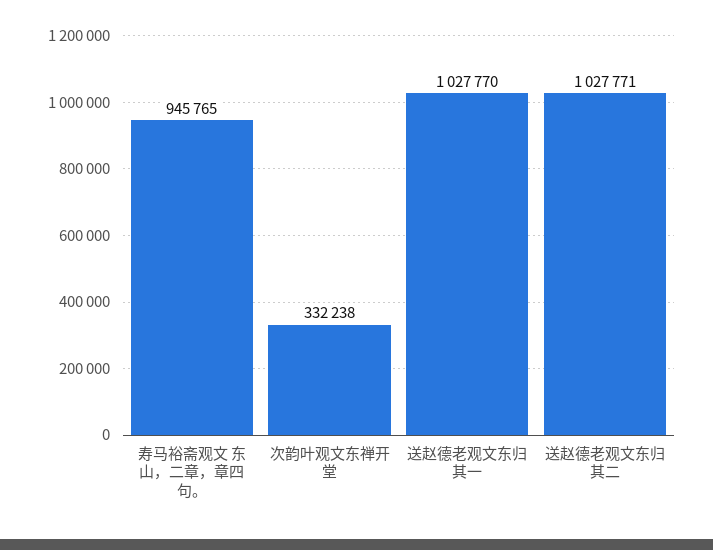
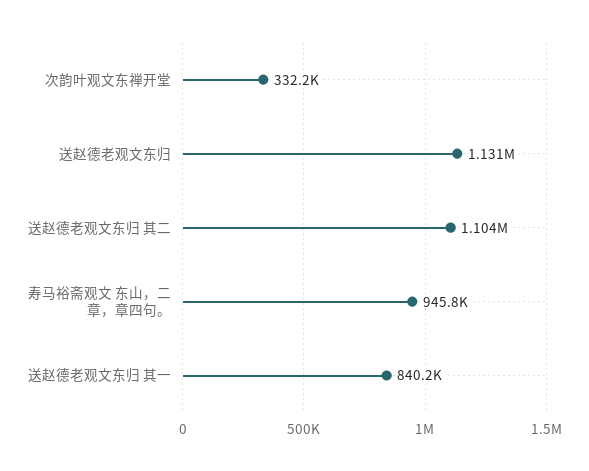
  {
    "寿马裕斋观文 东山，二章，章四句。": 945765,
    "次韵叶观文东禅开堂": 332238,
-   "送赵德老观文东归 其一": 1027770,
+   "送赵德老观文东归 其一": 840200,
-   "送赵德老观文东归 其二": 1027771
+   "送赵德老观文东归 其二": 1104000,
+   "送赵德老观文东归": 1131000
  }

